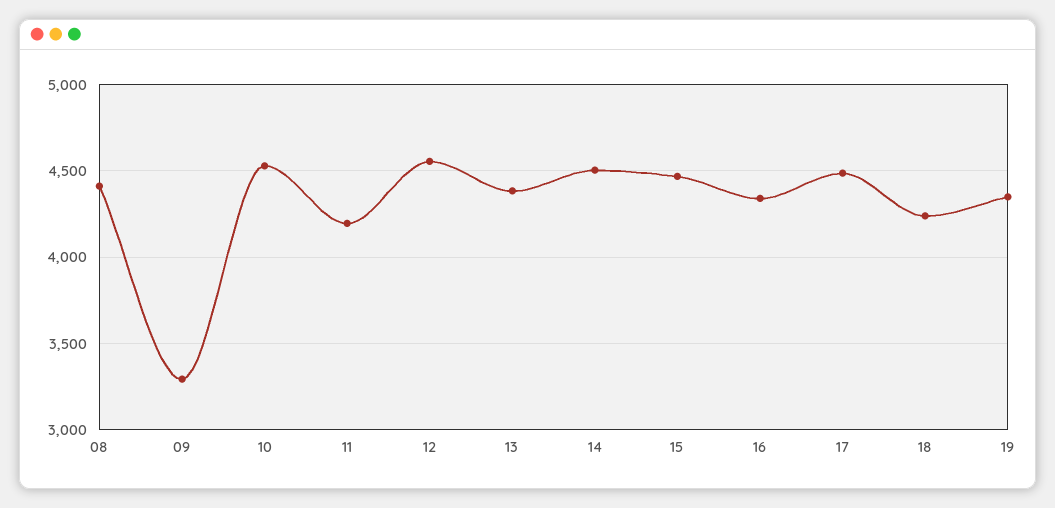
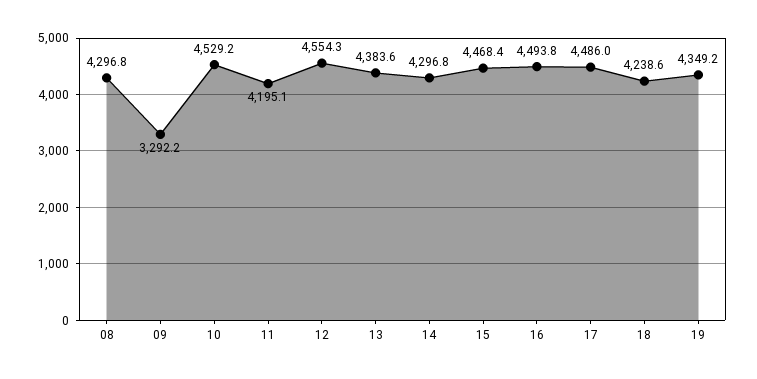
  {
-   "08": 4400,
+   "08": 4296.8,
    "09": 3292.2,
    "10": 4529.2,
    "11": 4195.1,
    "12": 4554.3,
    "13": 4383.6,
-   "14": 4500,
+   "14": 4296.8,
    "15": 4468.4,
-   "16": 4350,
+   "16": 4493.8,
    "17": 4486,
    "18": 4238.6,
    "19": 4349.2
  }

